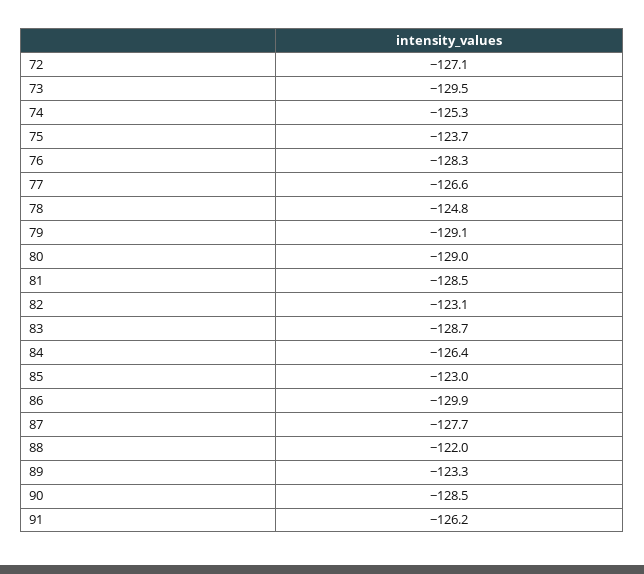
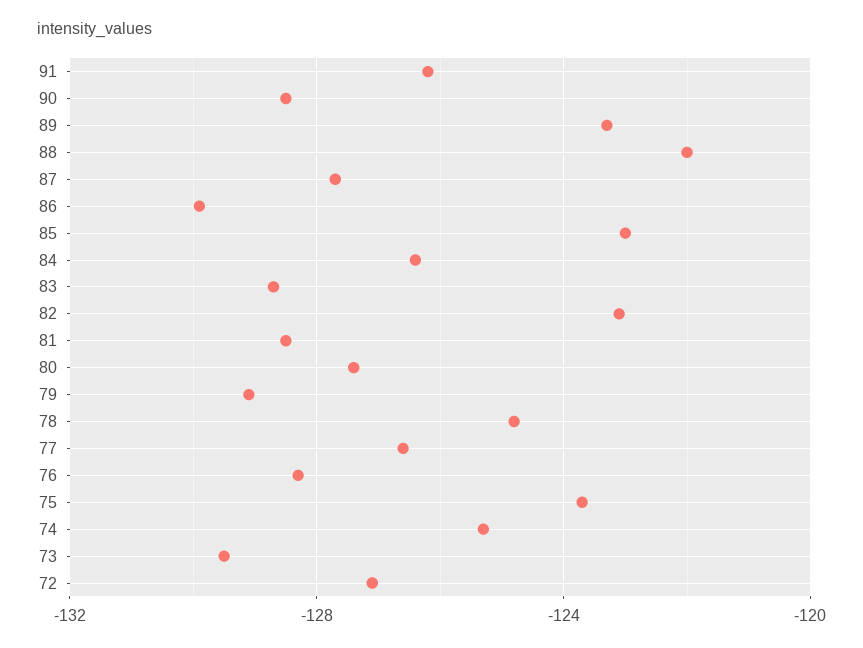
  {
    "72": -127.1,
    "73": -129.5,
    "74": -125.3,
    "75": -123.7,
    "76": -128.3,
    "77": -126.6,
    "78": -124.8,
    "79": -129.1,
-   "80": -129,
+   "80": -127.5,
    "81": -128.5,
    "82": -123.1,
    "83": -128.7,
    "84": -126.4,
    "85": -123,
    "86": -129.9,
    "87": -127.7,
    "88": -122,
    "89": -123.3,
    "90": -128.5,
    "91": -126.2
  }

